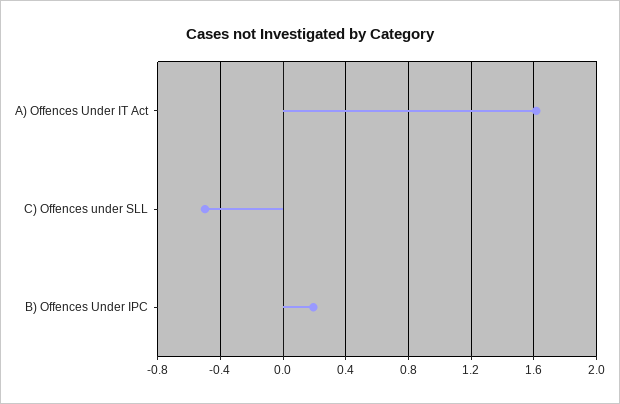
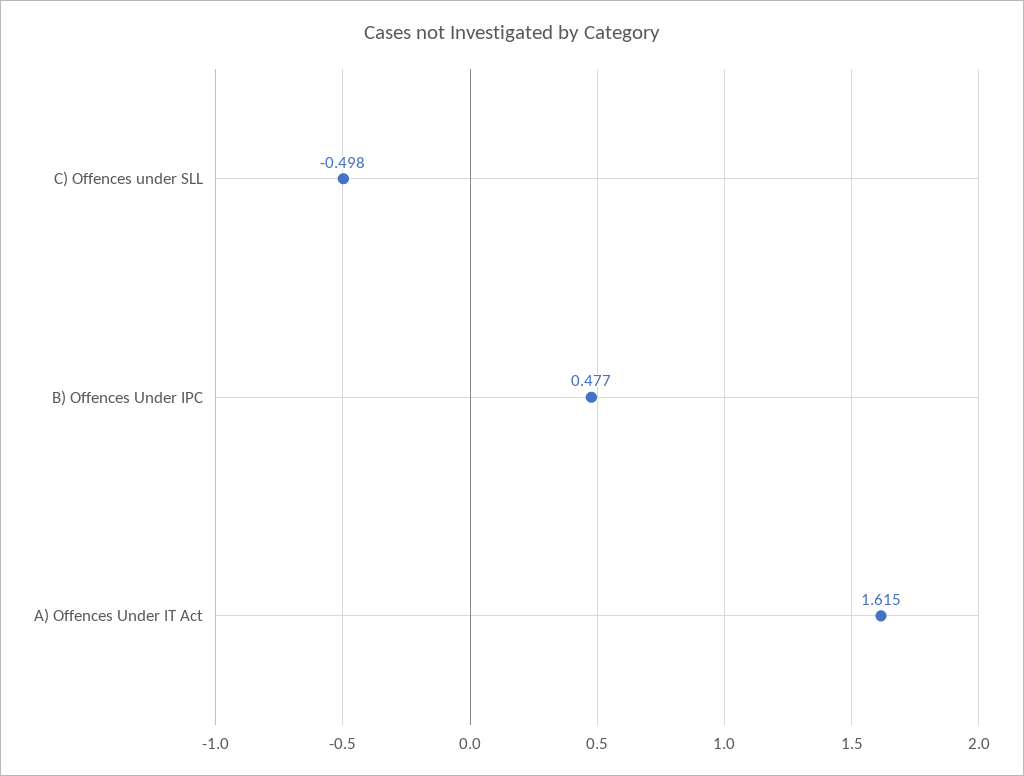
  {
    "A) Offences Under IT Act": 1.615,
    "C) Offences under SLL": -0.498,
-   "B) Offences Under IPC": 0.2
+   "B) Offences Under IPC": 0.477
  }

